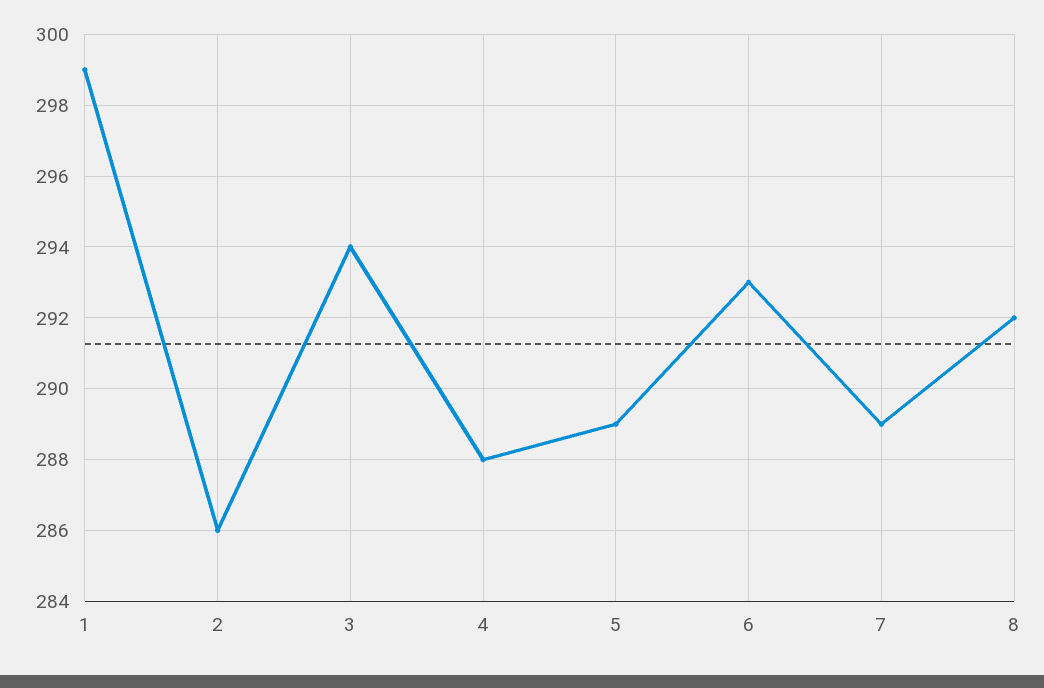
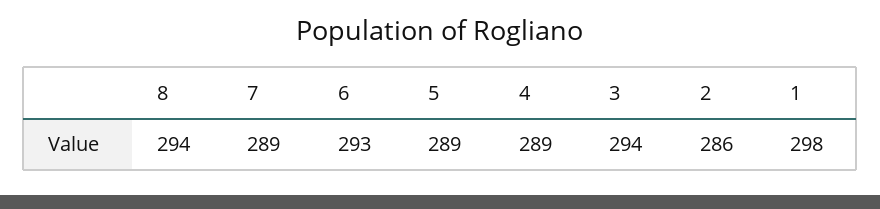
  {
-   "1": 299,
+   "1": 298,
    "2": 286,
    "3": 294,
-   "4": 288,
+   "4": 289,
    "5": 289,
    "6": 293,
    "7": 289,
-   "8": 292
+   "8": 294
  }

